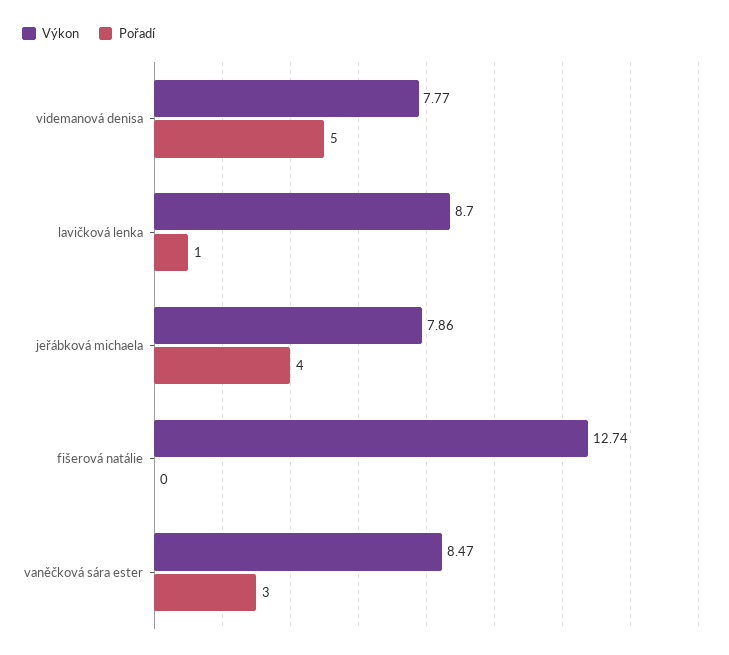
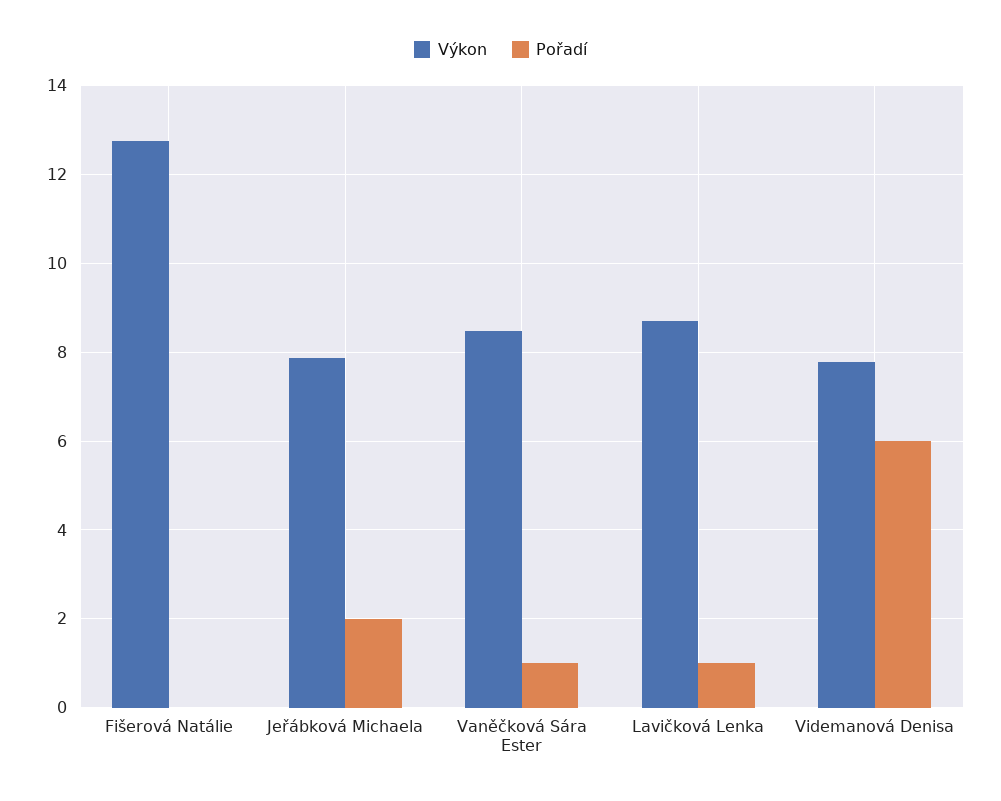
  {
    "Výkon": {
      "videmanová denisa": 7.77,
      "lavičková lenka": 8.7,
      "jeřábková michaela": 7.86,
      "fišerová natálie": 12.74,
      "vaněčková sára ester": 8.47
    },
    "Pořadí": {
-     "videmanová denisa": 5,
+     "videmanová denisa": 6,
      "lavičková lenka": 1,
-     "jeřábková michaela": 4,
+     "jeřábková michaela": 2,
      "fišerová natálie": 0,
-     "vaněčková sára ester": 3
+     "vaněčková sára ester": 1
    }
  }

